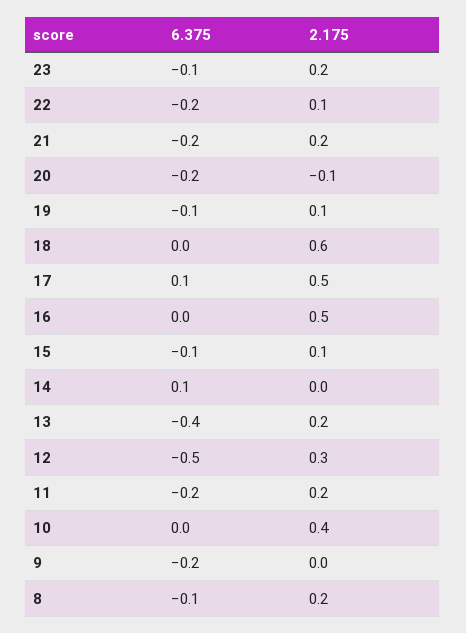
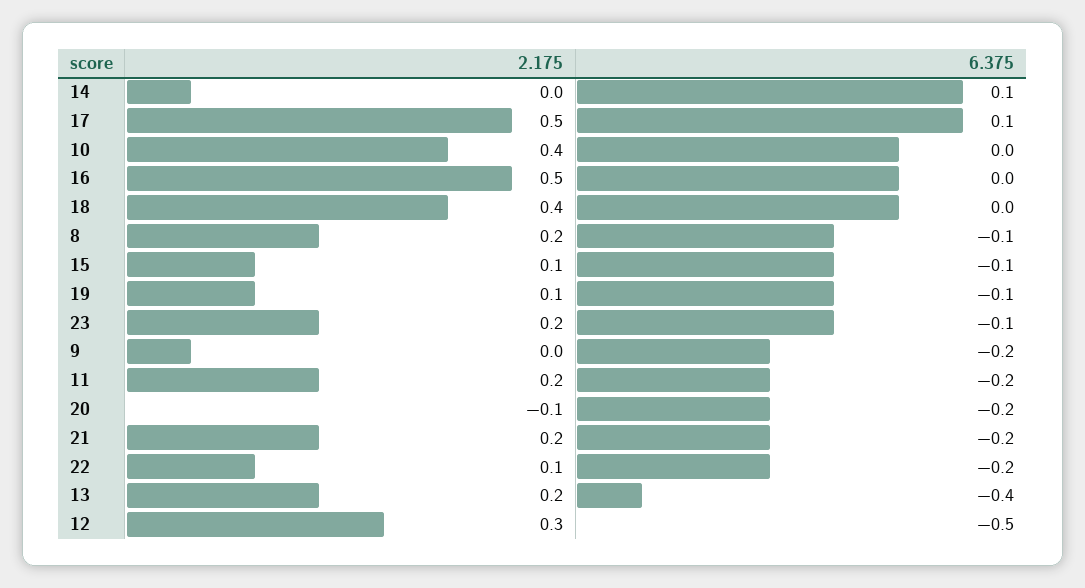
  {
    "6.375": {
      "23": -0.1,
      "22": -0.2,
      "21": -0.2,
      "20": -0.2,
      "19": -0.1,
      "18": 0,
      "17": 0.1,
      "16": 0,
      "15": -0.1,
      "14": 0.1,
      "13": -0.4,
      "12": -0.5,
      "11": -0.2,
      "10": 0,
      "9": -0.2,
      "8": -0.1
    },
    "2.175": {
      "23": 0.2,
      "22": 0.1,
      "21": 0.2,
      "20": -0.1,
      "19": 0.1,
-     "18": 0.6,
+     "18": 0.4,
      "17": 0.5,
      "16": 0.5,
      "15": 0.1,
      "14": 0,
      "13": 0.2,
      "12": 0.3,
      "11": 0.2,
      "10": 0.4,
      "9": 0,
      "8": 0.2
    }
  }

